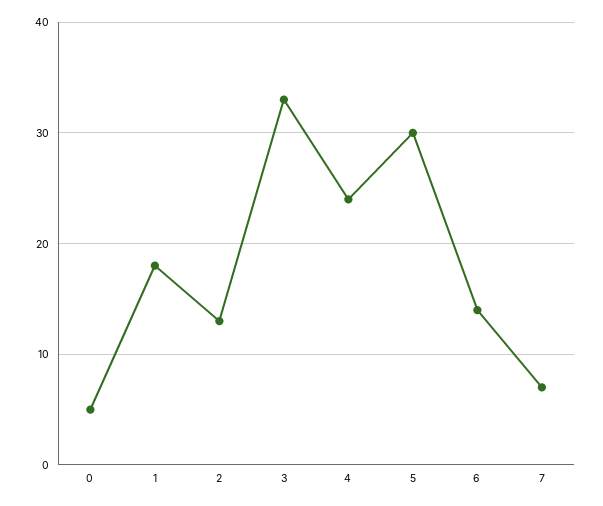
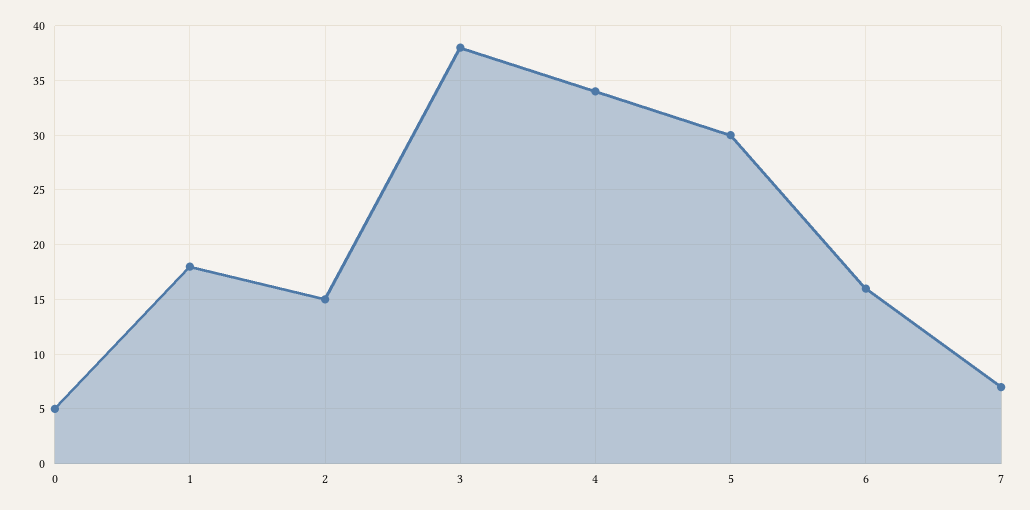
  {
    "0": 5,
    "1": 18,
-   "2": 13,
+   "2": 15,
-   "3": 33,
+   "3": 38,
-   "4": 24,
+   "4": 34,
    "5": 30,
-   "6": 14,
+   "6": 16,
    "7": 7
  }

